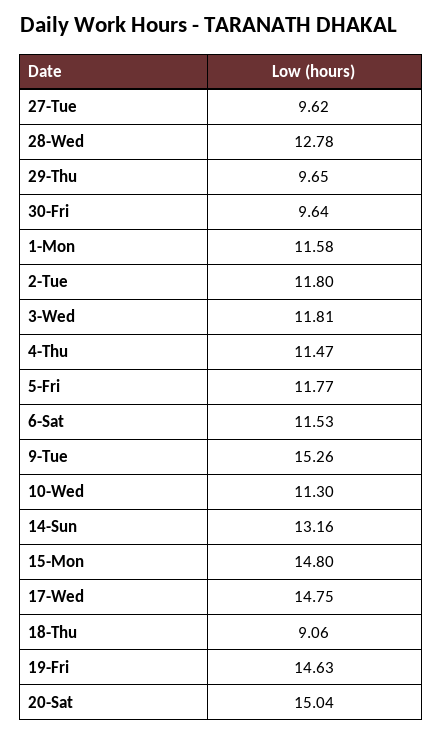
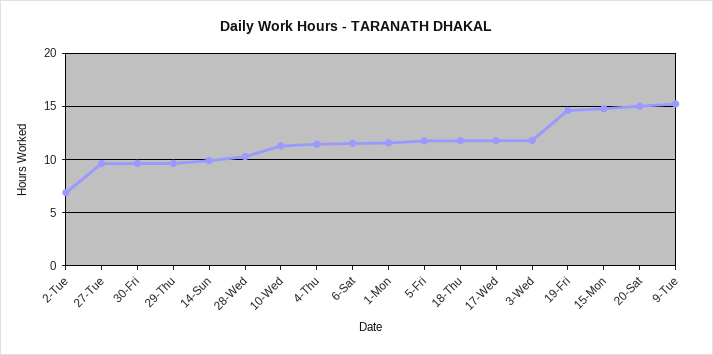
  {
    "27-Tue": 9.62,
-   "28-Wed": 12.78,
+   "28-Wed": 10,
    "29-Thu": 9.65,
    "30-Fri": 9.64,
    "1-Mon": 11.58,
-   "2-Tue": 11.8,
+   "2-Tue": 7,
    "3-Wed": 11.81,
    "4-Thu": 11.47,
    "5-Fri": 11.77,
    "6-Sat": 11.53,
    "9-Tue": 15.26,
    "10-Wed": 11.3,
-   "14-Sun": 13.16,
+   "14-Sun": 10,
    "15-Mon": 14.8,
-   "17-Wed": 14.75,
+   "17-Wed": 12,
-   "18-Thu": 9.06,
+   "18-Thu": 12,
    "19-Fri": 14.63,
    "20-Sat": 15.04
  }

